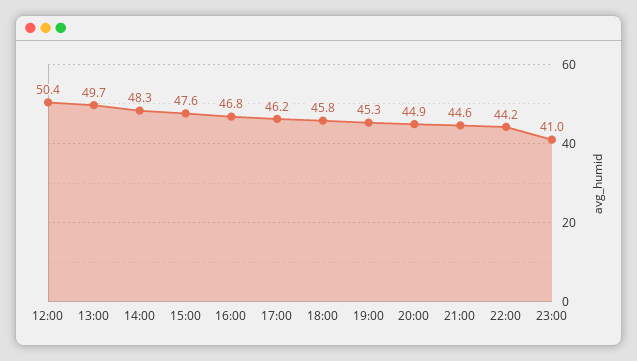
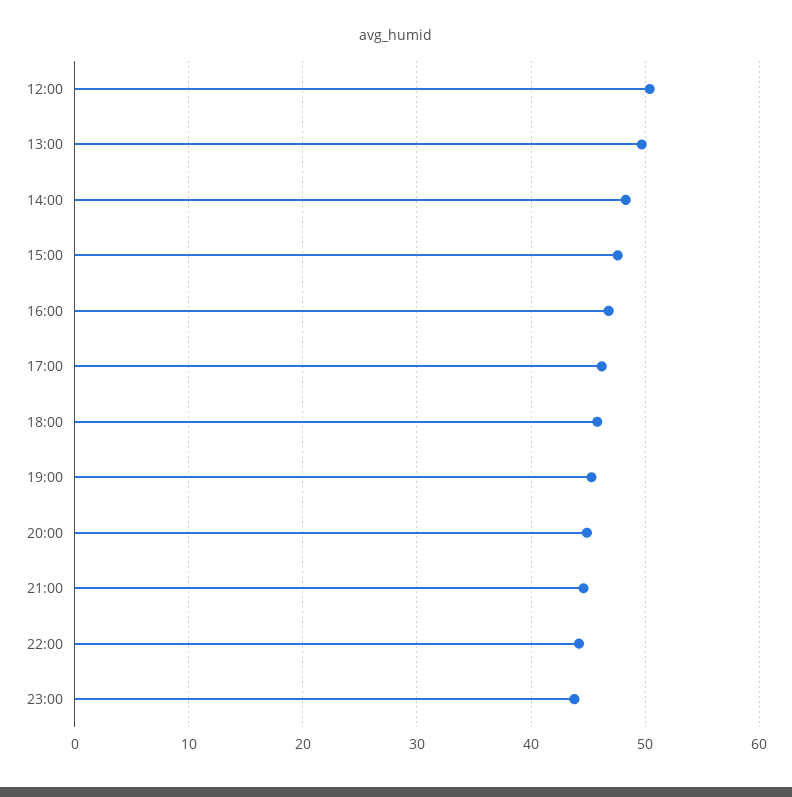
  {
    "12:00": 50.4,
    "13:00": 49.7,
    "14:00": 48.3,
    "15:00": 47.6,
    "16:00": 46.8,
    "17:00": 46.2,
    "18:00": 45.8,
    "19:00": 45.3,
    "20:00": 44.9,
    "21:00": 44.6,
    "22:00": 44.2,
-   "23:00": 41
+   "23:00": 44
  }

